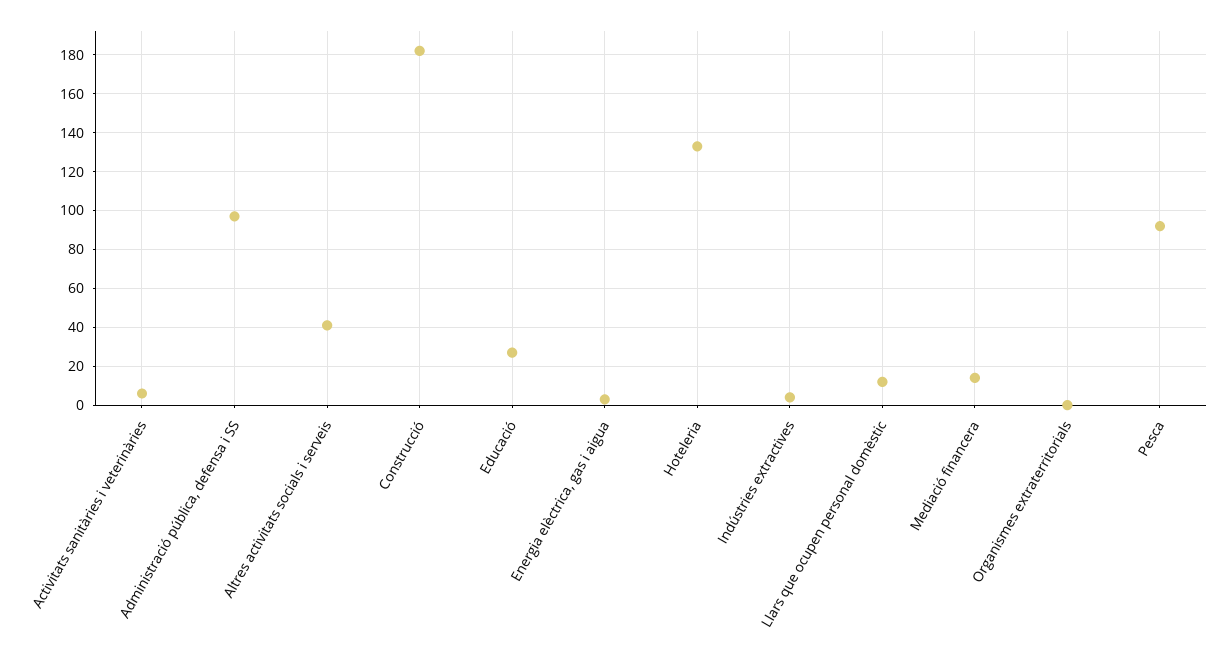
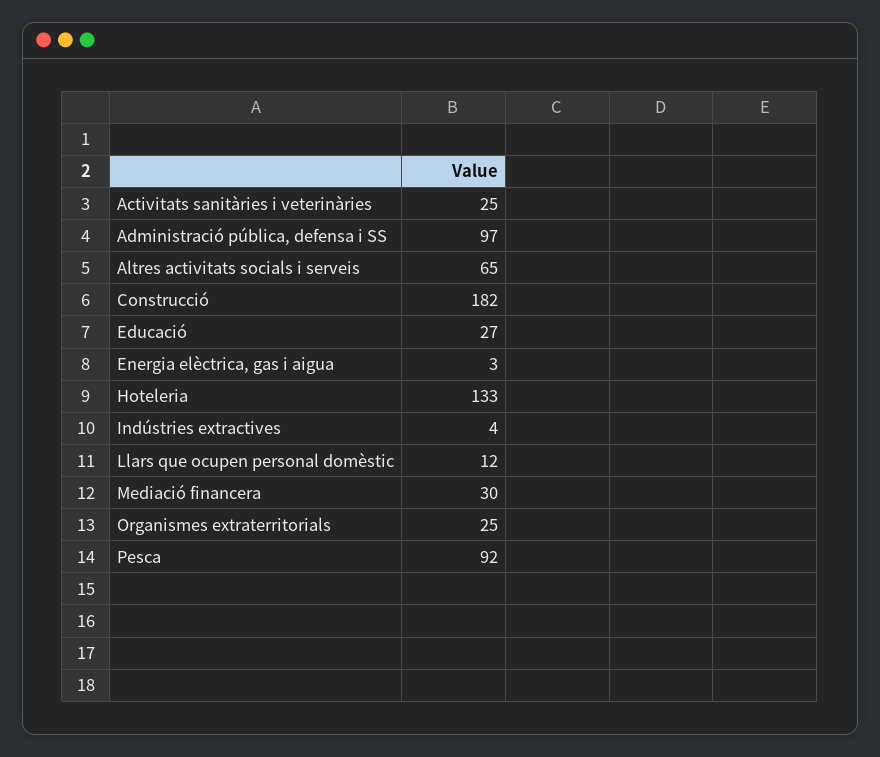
  {
-   "Activitats sanitàries i veterinàries": 5,
+   "Activitats sanitàries i veterinàries": 25,
    "Administració pública, defensa i SS": 97,
-   "Altres activitats socials i serveis": 40,
+   "Altres activitats socials i serveis": 65,
    "Construcció": 182,
    "Educació": 27,
    "Energia elèctrica, gas i aigua": 3,
    "Hoteleria": 133,
    "Indústries extractives": 4,
    "Llars que ocupen personal domèstic": 12,
-   "Mediació financera": 15,
+   "Mediació financera": 30,
-   "Organismes extraterritorials": 0,
+   "Organismes extraterritorials": 25,
    "Pesca": 92
  }

